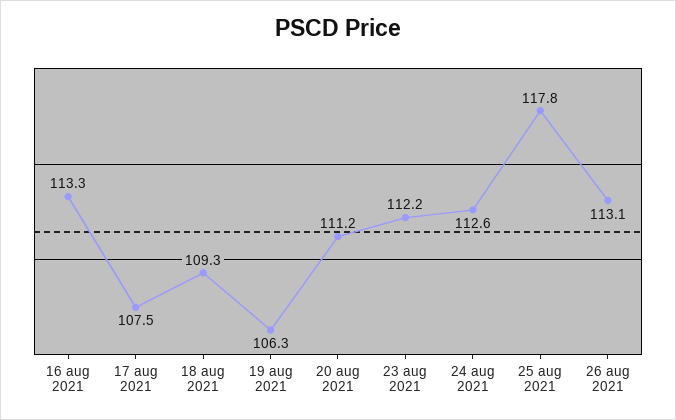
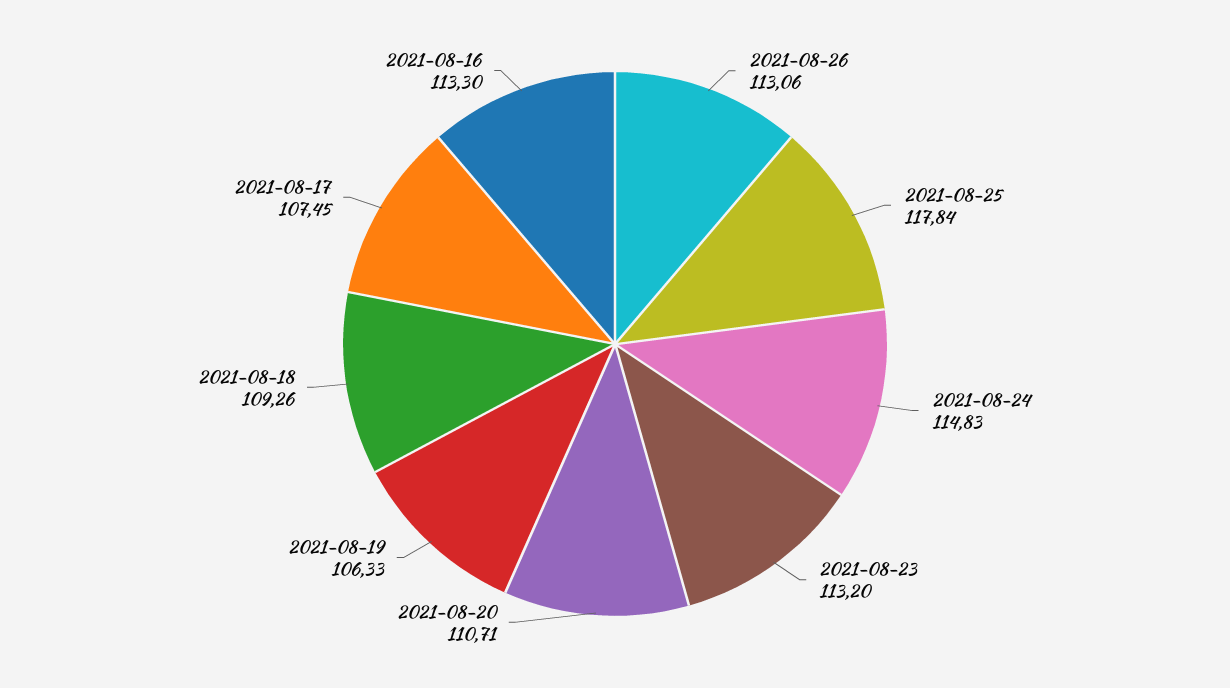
  {
    "16 aug 2021": 113.3,
    "17 aug 2021": 107.45,
    "18 aug 2021": 109.26,
    "19 aug 2021": 106.33,
-   "20 aug 2021": 111.2,
+   "20 aug 2021": 110.71,
-   "23 aug 2021": 112.2,
+   "23 aug 2021": 113.2,
-   "24 aug 2021": 112.6,
+   "24 aug 2021": 114.83,
    "25 aug 2021": 117.84,
    "26 aug 2021": 113.06
  }

